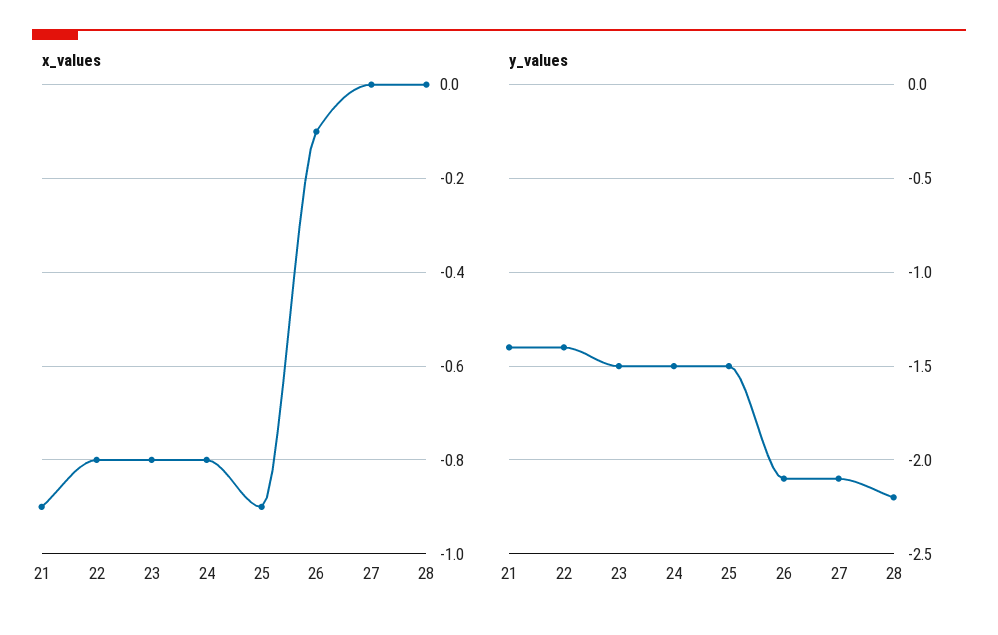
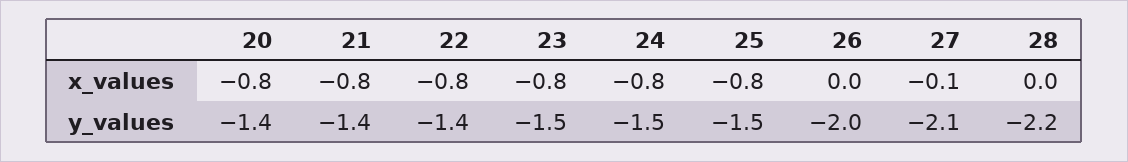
  {
    "x_values": {
-     "21": -0.9,
+     "21": -0.8,
      "22": -0.8,
      "23": -0.8,
      "24": -0.8,
-     "25": -0.9,
+     "25": -0.8,
-     "26": -0.1,
+     "26": 0,
-     "27": 0,
+     "27": -0.1,
-     "28": 0
+     "28": 0,
+     "20": -0.8
    },
    "y_values": {
      "21": -1.4,
      "22": -1.4,
      "23": -1.5,
      "24": -1.5,
      "25": -1.5,
-     "26": -2.1,
+     "26": -2,
      "27": -2.1,
-     "28": -2.2
+     "28": -2.2,
+     "20": -1.4
    }
  }

